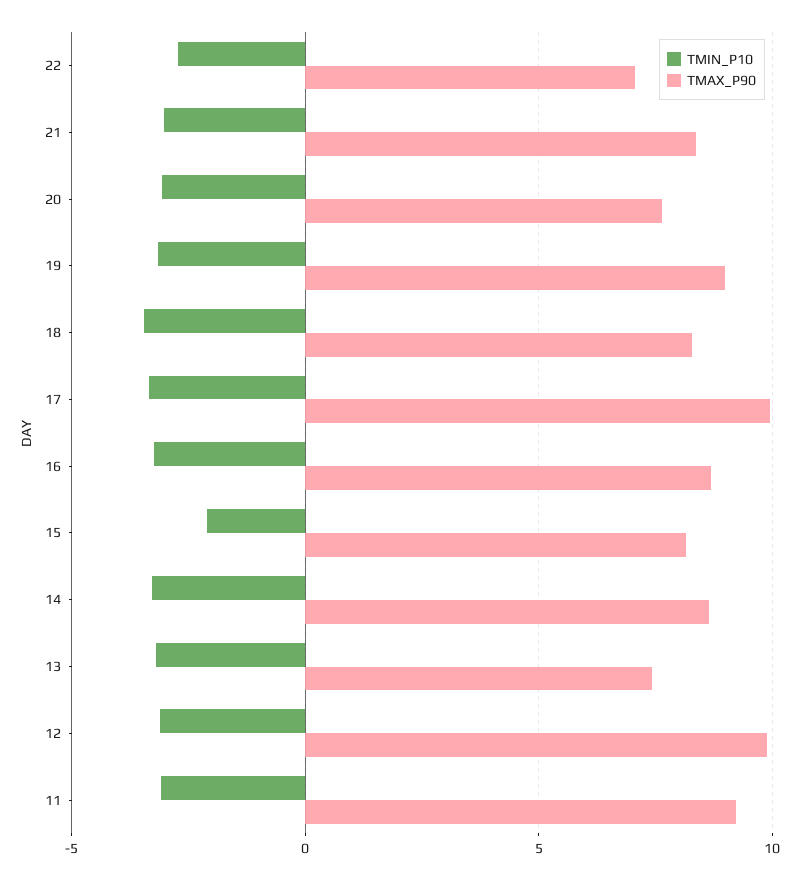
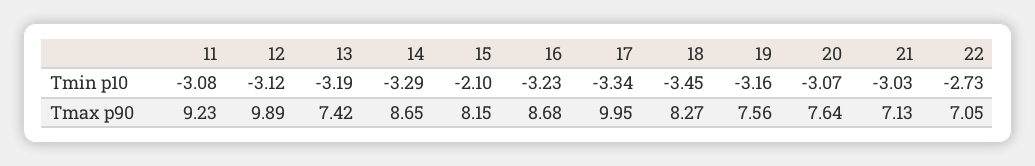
  {
    "TMIN_P10": {
      "22": -2.73,
      "21": -3.03,
      "20": -3.07,
      "19": -3.16,
      "18": -3.45,
      "17": -3.34,
      "16": -3.23,
      "15": -2.1,
      "14": -3.29,
      "13": -3.19,
      "12": -3.12,
      "11": -3.08
    },
    "TMAX_P90": {
      "22": 7.05,
-     "21": 8.5,
+     "21": 7.13,
      "20": 7.64,
-     "19": 9,
+     "19": 7.56,
      "18": 8.27,
      "17": 9.95,
      "16": 8.68,
      "15": 8.15,
      "14": 8.65,
      "13": 7.42,
      "12": 9.89,
      "11": 9.23
    }
  }

